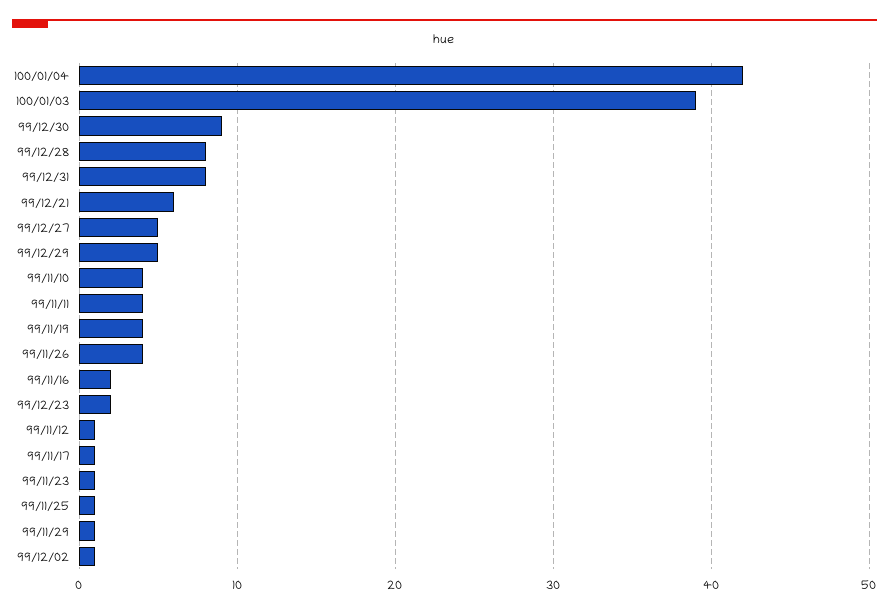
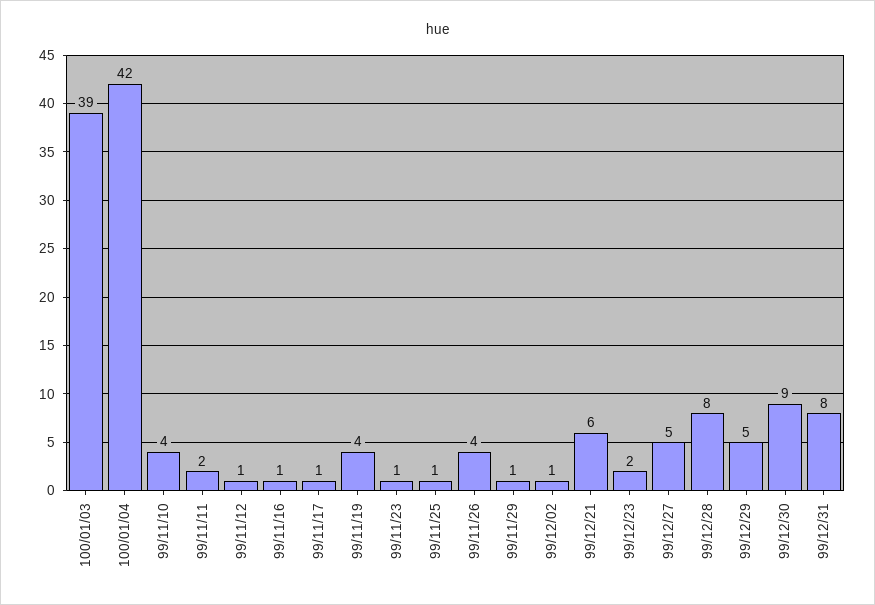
  {
    "100/01/04": 42,
    "100/01/03": 39,
    "99/12/30": 9,
    "99/12/28": 8,
    "99/12/31": 8,
    "99/12/21": 6,
    "99/12/27": 5,
    "99/12/29": 5,
    "99/11/10": 4,
-   "99/11/11": 4,
+   "99/11/11": 2,
    "99/11/19": 4,
    "99/11/26": 4,
-   "99/11/16": 2,
+   "99/11/16": 1,
    "99/12/23": 2,
    "99/11/12": 1,
    "99/11/17": 1,
    "99/11/23": 1,
    "99/11/25": 1,
    "99/11/29": 1,
    "99/12/02": 1
  }

